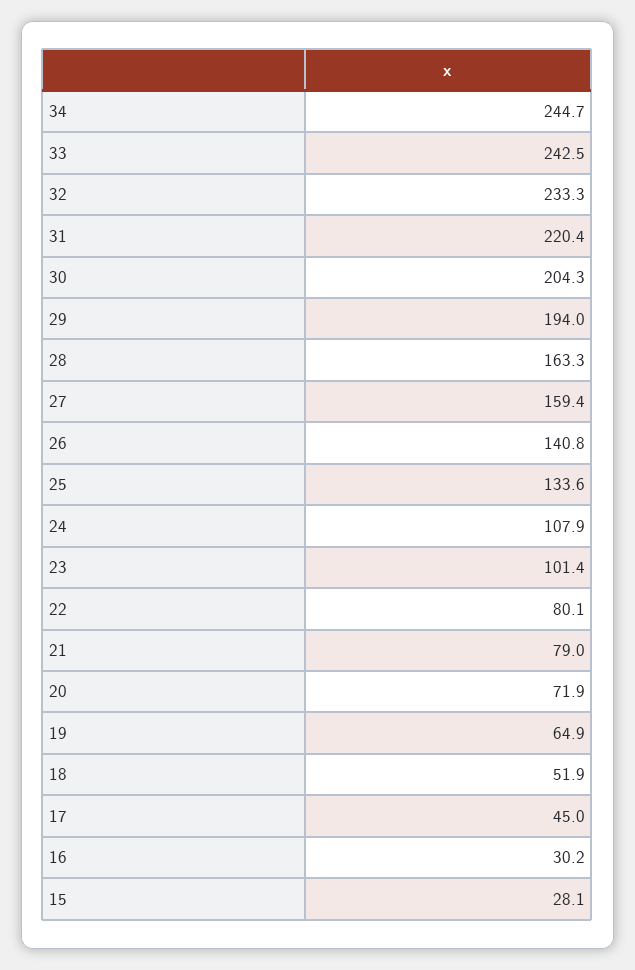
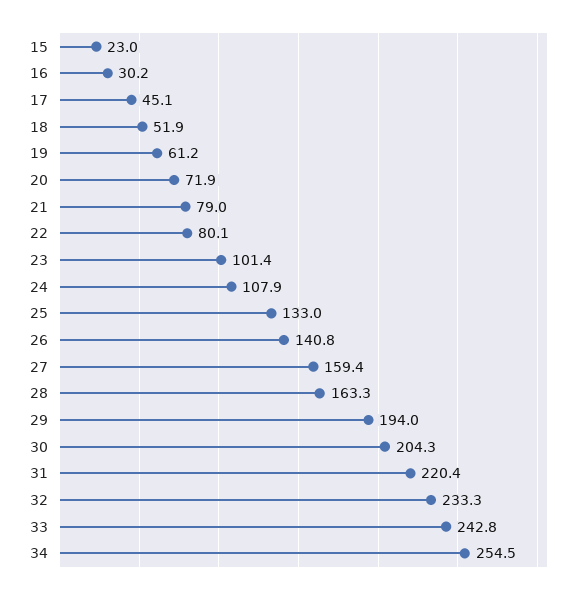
  {
-   "34": 244.7,
+   "34": 254.5,
-   "33": 242.5,
+   "33": 242.8,
    "32": 233.3,
    "31": 220.4,
    "30": 204.3,
    "29": 194,
    "28": 163.3,
    "27": 159.4,
    "26": 140.8,
-   "25": 133.6,
+   "25": 133,
    "24": 107.9,
    "23": 101.4,
    "22": 80.1,
    "21": 79,
    "20": 71.9,
-   "19": 64.9,
+   "19": 61.2,
    "18": 51.9,
-   "17": 45,
+   "17": 45.1,
    "16": 30.2,
-   "15": 28.1
+   "15": 23
  }

